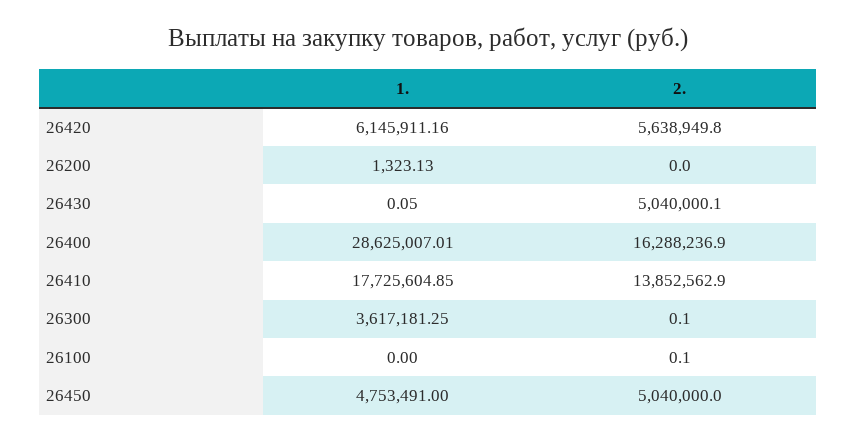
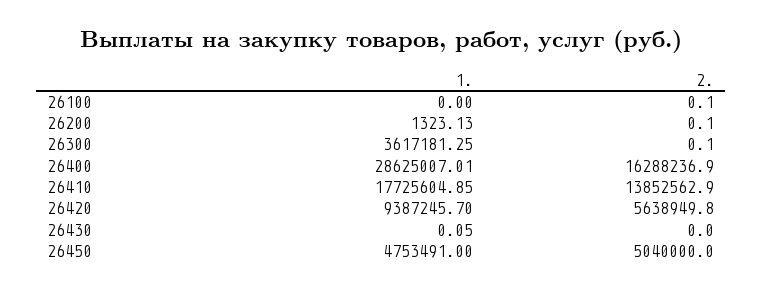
  {
    "1.": {
-     "26420": 6145911.16,
+     "26420": 9387245.7,
      "26200": 1323.13,
      "26430": 0.05,
      "26400": 28625007.01,
      "26410": 17725604.85,
      "26300": 3617181.25,
      "26100": 0,
      "26450": 4753491
    },
    "2.": {
      "26420": 5638949.8,
-     "26200": 0,
+     "26200": 0.1,
-     "26430": 5040000.1,
+     "26430": 0,
      "26400": 16288236.9,
      "26410": 13852562.9,
      "26300": 0.1,
      "26100": 0.1,
      "26450": 5040000
    }
  }

